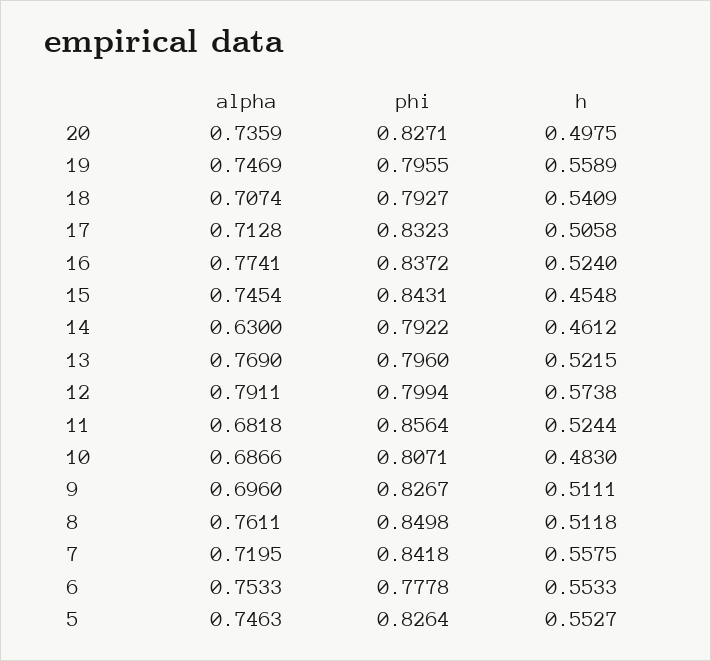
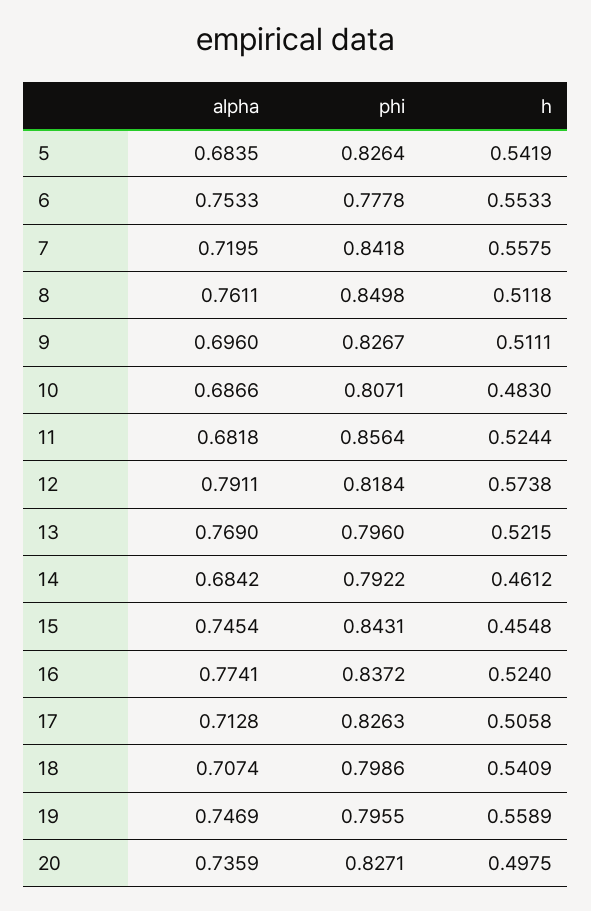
  {
    "alpha": {
      "20": 0.7359,
      "19": 0.7469,
      "18": 0.7074,
      "17": 0.7128,
      "16": 0.7741,
      "15": 0.7454,
-     "14": 0.63,
+     "14": 0.6842,
      "13": 0.769,
      "12": 0.7911,
      "11": 0.6818,
      "10": 0.6866,
      "9": 0.696,
      "8": 0.7611,
      "7": 0.7195,
      "6": 0.7533,
-     "5": 0.7463
+     "5": 0.6835
    },
    "phi": {
      "20": 0.8271,
      "19": 0.7955,
-     "18": 0.7927,
+     "18": 0.7986,
-     "17": 0.8323,
+     "17": 0.8263,
      "16": 0.8372,
      "15": 0.8431,
      "14": 0.7922,
      "13": 0.796,
-     "12": 0.7994,
+     "12": 0.8184,
      "11": 0.8564,
      "10": 0.8071,
      "9": 0.8267,
      "8": 0.8498,
      "7": 0.8418,
      "6": 0.7778,
      "5": 0.8264
    },
    "h": {
      "20": 0.4975,
      "19": 0.5589,
      "18": 0.5409,
      "17": 0.5058,
      "16": 0.524,
      "15": 0.4548,
      "14": 0.4612,
      "13": 0.5215,
      "12": 0.5738,
      "11": 0.5244,
      "10": 0.483,
      "9": 0.5111,
      "8": 0.5118,
      "7": 0.5575,
      "6": 0.5533,
-     "5": 0.5527
+     "5": 0.5419
    }
  }

